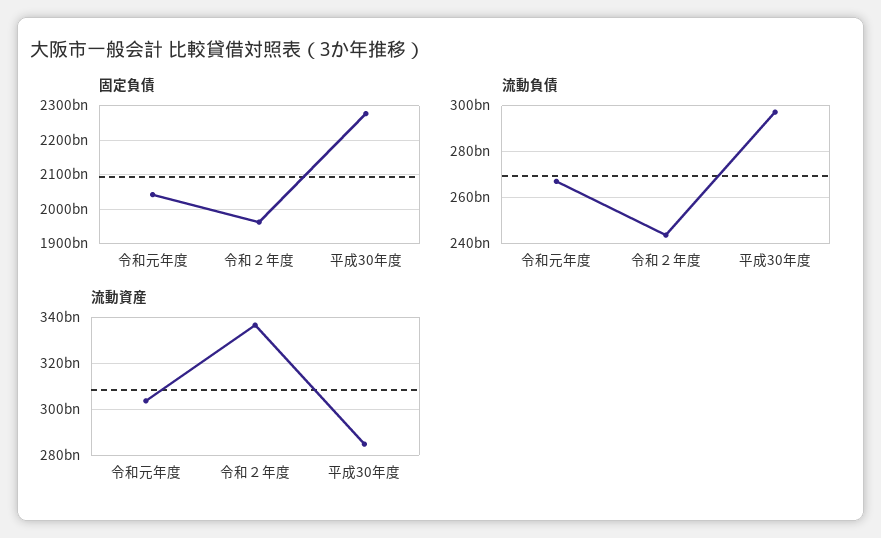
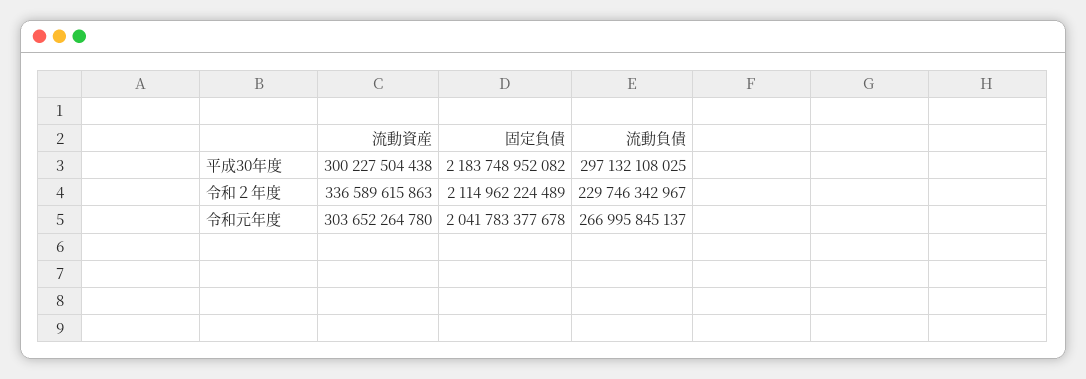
  {
    "固定負債": {
      "令和元年度": 2041783377678,
-     "令和２年度": 1960000000000,
+     "令和２年度": 2114962224489,
-     "平成30年度": 2280000000000
+     "平成30年度": 2183748952082
    },
    "流動負債": {
      "令和元年度": 266995845137,
-     "令和２年度": 245000000000,
+     "令和２年度": 229746342967,
      "平成30年度": 297132108025
    },
    "流動資産": {
      "令和元年度": 303652264780,
      "令和２年度": 336589615863,
-     "平成30年度": 285000000000
+     "平成30年度": 300227504438
    }
  }

